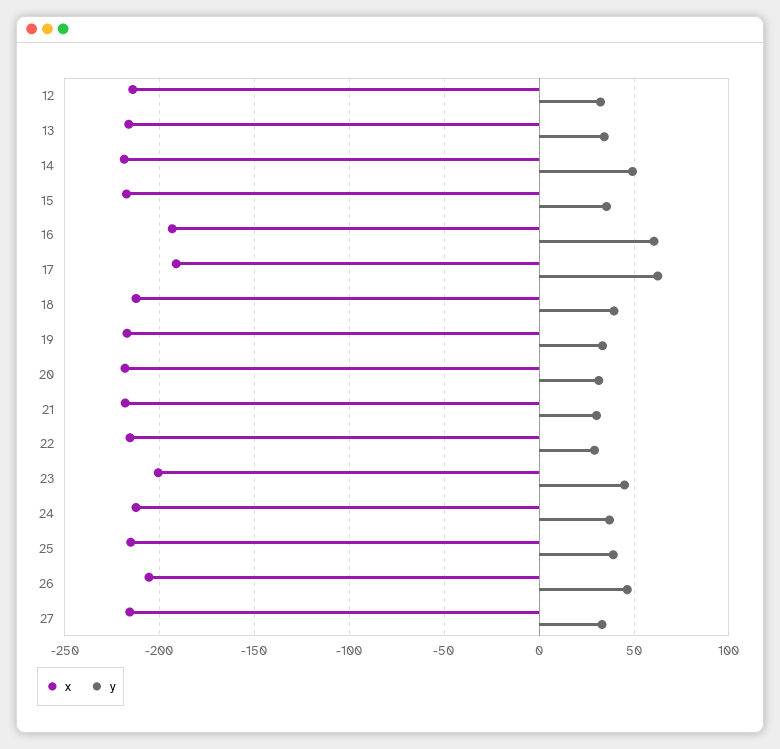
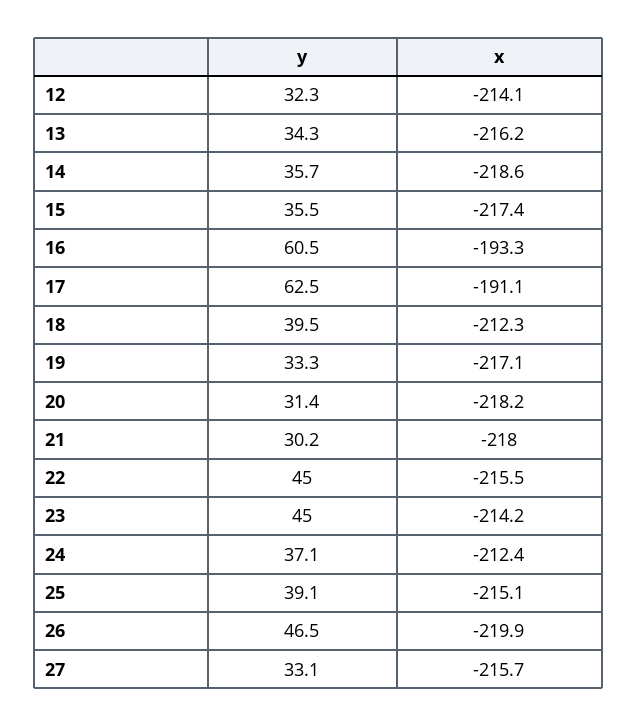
  {
    "x": {
      "12": -214.1,
      "13": -216.2,
      "14": -218.6,
      "15": -217.4,
      "16": -193.3,
      "17": -191.1,
      "18": -212.3,
      "19": -217.1,
      "20": -218.2,
      "21": -218,
      "22": -215.5,
-     "23": -200,
+     "23": -214.2,
      "24": -212.4,
      "25": -215.1,
-     "26": -205,
+     "26": -219.9,
      "27": -215.7
    },
    "y": {
      "12": 32.3,
      "13": 34.3,
-     "14": 50,
+     "14": 35.7,
      "15": 35.5,
      "16": 60.5,
      "17": 62.5,
      "18": 39.5,
      "19": 33.3,
      "20": 31.4,
      "21": 30.2,
-     "22": 30,
+     "22": 45,
      "23": 45,
      "24": 37.1,
      "25": 39.1,
      "26": 46.5,
      "27": 33.1
    }
  }

